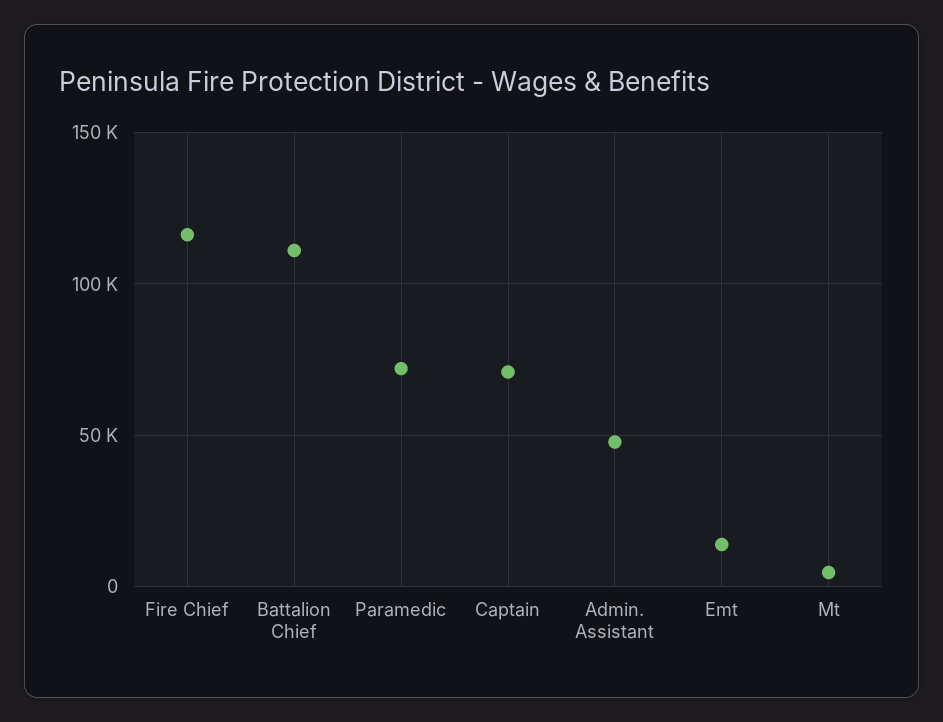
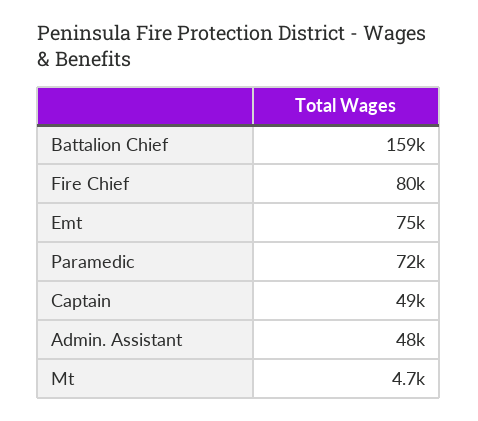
  {
-   "Fire Chief": 115000,
+   "Fire Chief": 80000,
-   "Battalion Chief": 110000,
+   "Battalion Chief": 159000,
    "Paramedic": 72000,
-   "Captain": 70000,
+   "Captain": 49000,
    "Admin. Assistant": 48000,
-   "Emt": 15000,
+   "Emt": 75000,
    "Mt": 4700
  }

